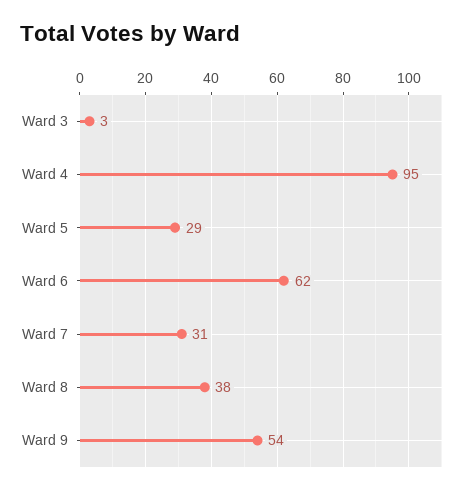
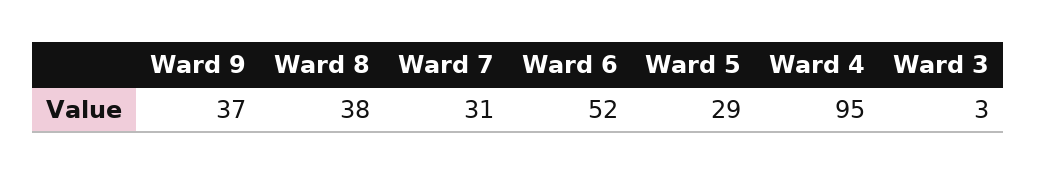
  {
    "Ward 3": 3,
    "Ward 4": 95,
    "Ward 5": 29,
-   "Ward 6": 62,
+   "Ward 6": 52,
    "Ward 7": 31,
    "Ward 8": 38,
-   "Ward 9": 54
+   "Ward 9": 37
  }

